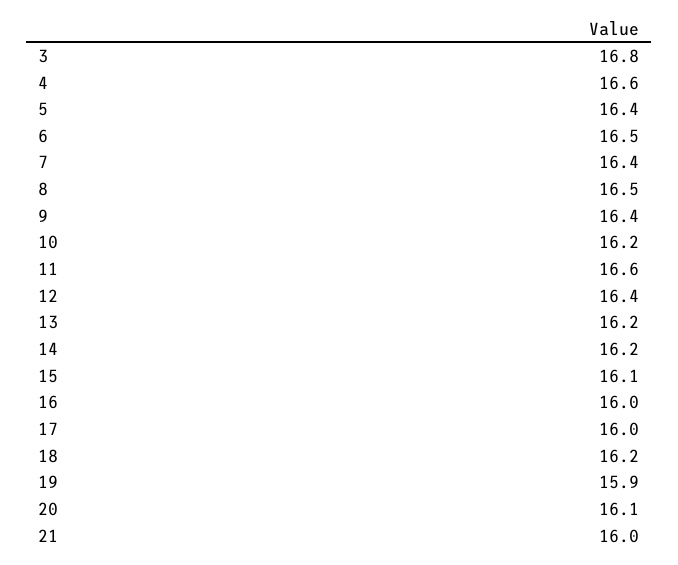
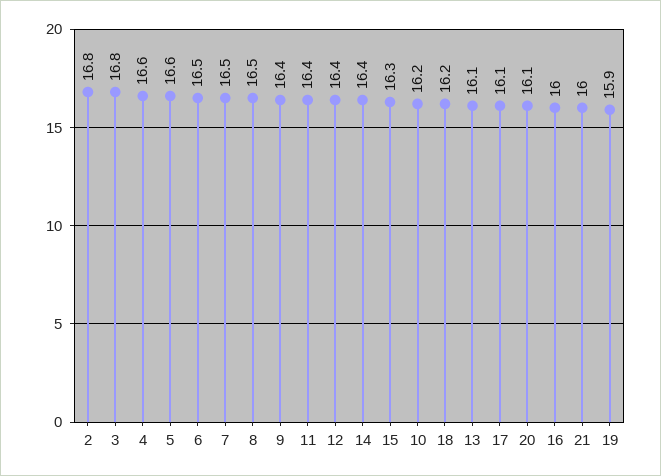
  {
    "3": 16.8,
    "4": 16.6,
-   "5": 16.4,
+   "5": 16.6,
    "6": 16.5,
-   "7": 16.4,
+   "7": 16.5,
    "8": 16.5,
    "9": 16.4,
    "10": 16.2,
-   "11": 16.6,
+   "11": 16.4,
    "12": 16.4,
-   "13": 16.2,
+   "13": 16.1,
-   "14": 16.2,
+   "14": 16.4,
-   "15": 16.1,
+   "15": 16.3,
    "16": 16,
-   "17": 16,
+   "17": 16.1,
    "18": 16.2,
    "19": 15.9,
    "20": 16.1,
-   "21": 16
+   "21": 16,
+   "2": 16.8
  }

